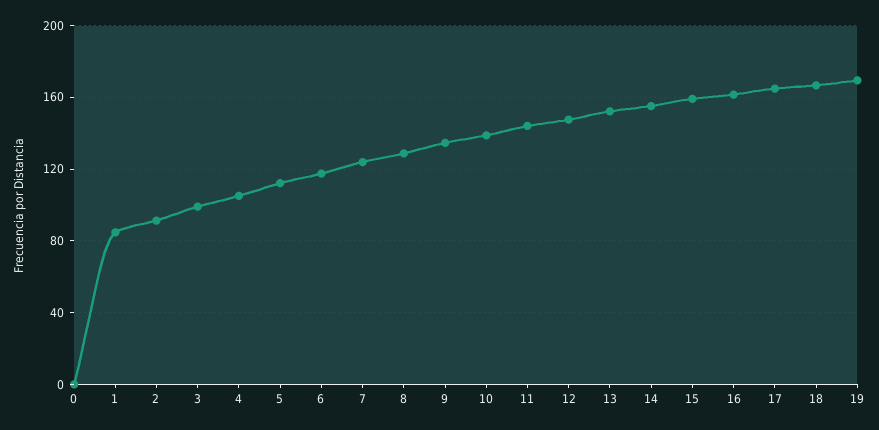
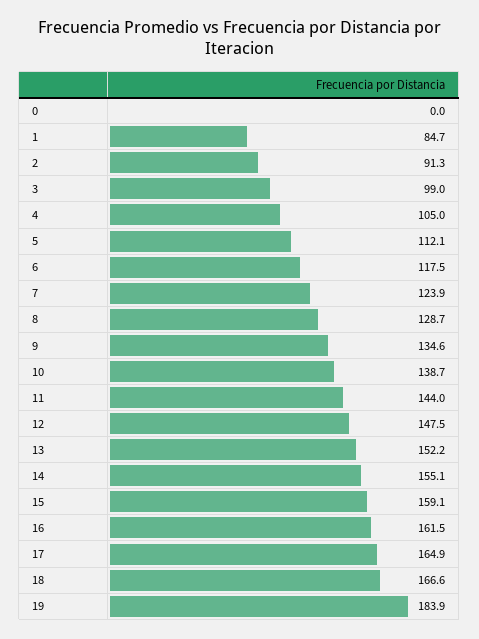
  {
    "0": 0,
    "1": 84.7,
    "2": 91.3,
    "3": 99,
    "4": 105,
    "5": 112.1,
    "6": 117.5,
    "7": 123.9,
    "8": 128.7,
    "9": 134.6,
    "10": 138.7,
    "11": 144,
    "12": 147.5,
    "13": 152.2,
    "14": 155.1,
    "15": 159.1,
    "16": 161.5,
    "17": 164.9,
    "18": 166.6,
-   "19": 170
+   "19": 183.9
  }

